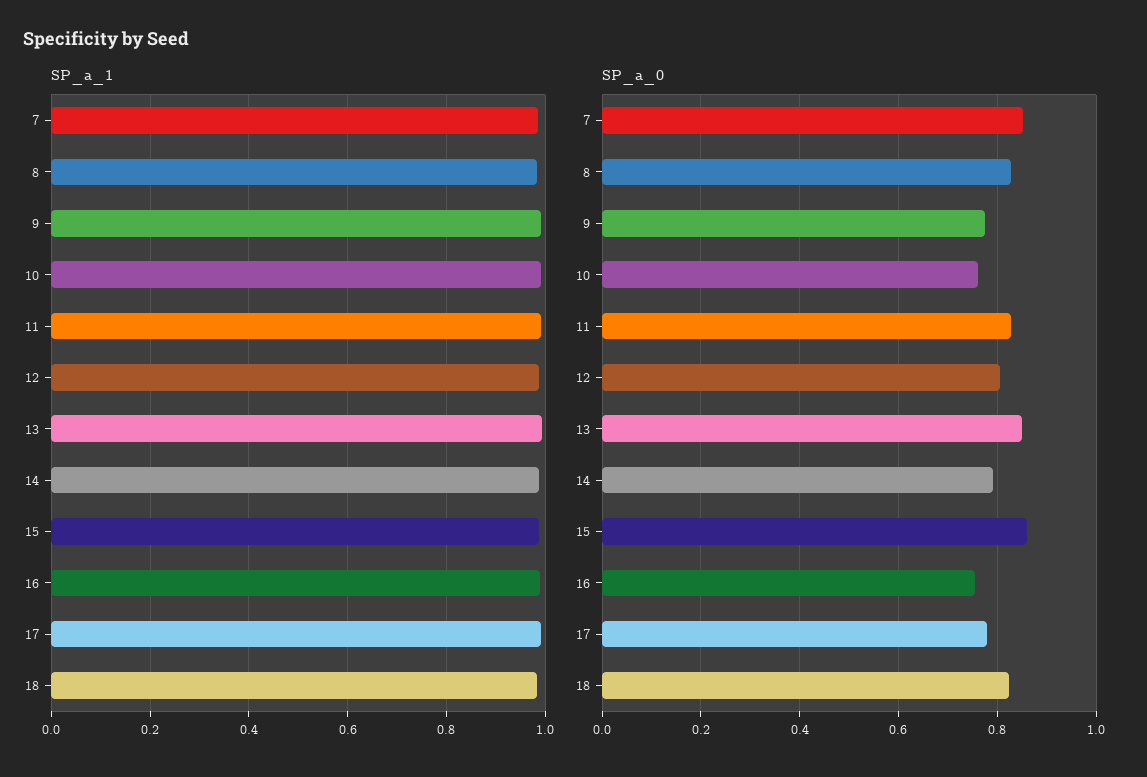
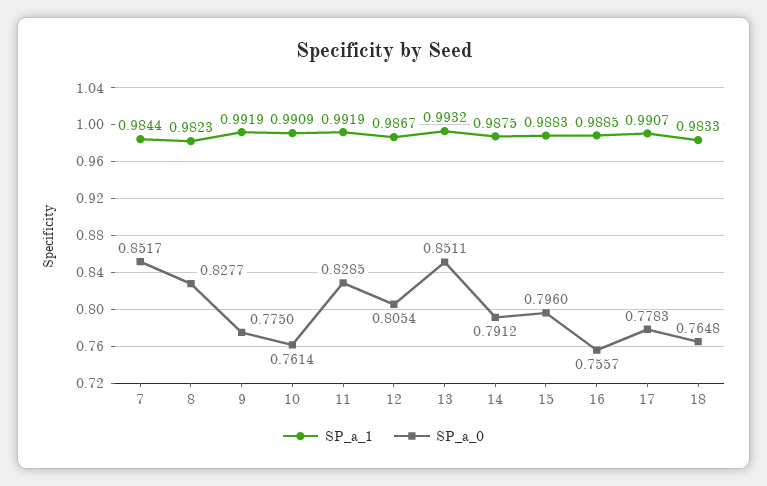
  {
    "SP_a_1": {
      "7": 0.9844,
      "8": 0.9823,
      "9": 0.9919,
      "10": 0.9909,
      "11": 0.9919,
      "12": 0.9867,
      "13": 0.9932,
      "14": 0.9875,
      "15": 0.9883,
      "16": 0.9885,
      "17": 0.9907,
      "18": 0.9833
    },
    "SP_a_0": {
      "7": 0.8517,
      "8": 0.8277,
      "9": 0.775,
      "10": 0.7614,
      "11": 0.8285,
      "12": 0.8054,
      "13": 0.8511,
      "14": 0.7912,
-     "15": 0.86,
+     "15": 0.796,
      "16": 0.7557,
      "17": 0.7783,
-     "18": 0.82
+     "18": 0.7648
    }
  }

